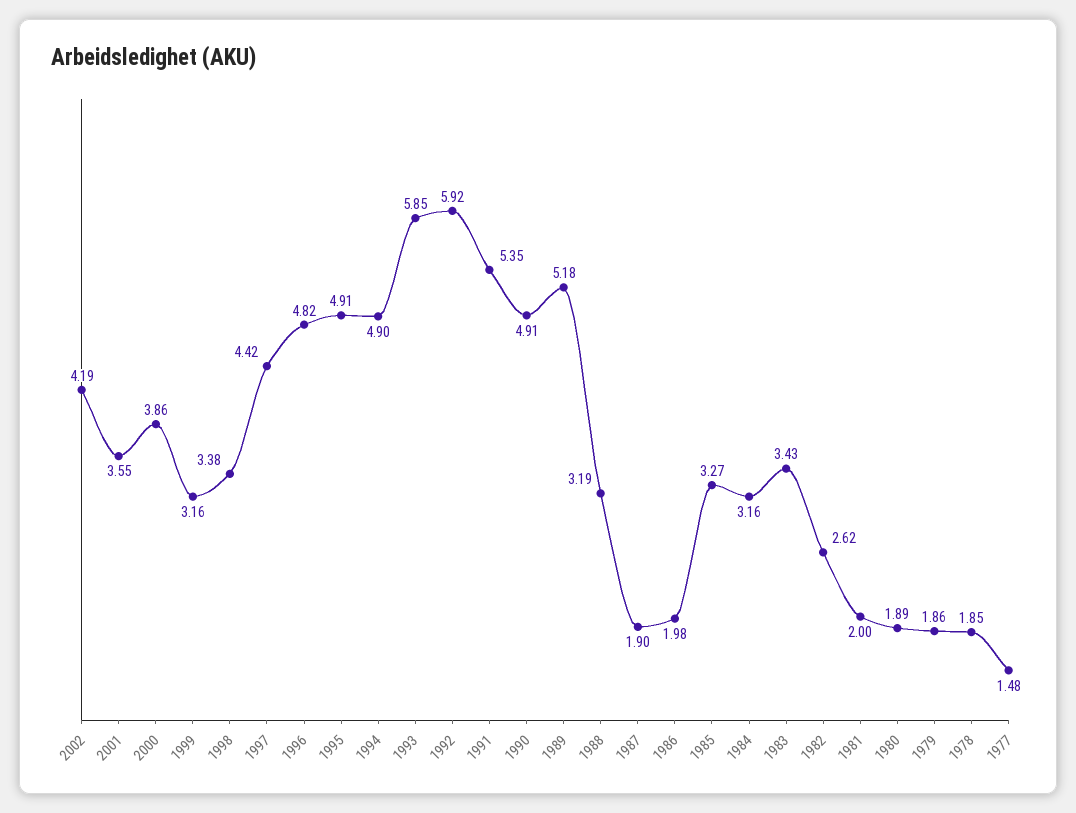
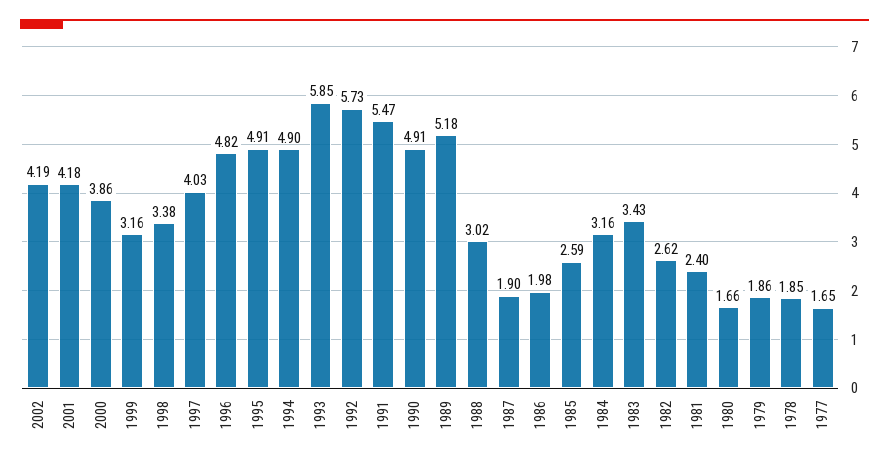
  {
    "2002": 4.19,
-   "2001": 3.55,
+   "2001": 4.18,
    "2000": 3.86,
    "1999": 3.16,
    "1998": 3.38,
-   "1997": 4.42,
+   "1997": 4.03,
    "1996": 4.82,
    "1995": 4.91,
    "1994": 4.9,
    "1993": 5.85,
-   "1992": 5.92,
+   "1992": 5.73,
-   "1991": 5.35,
+   "1991": 5.47,
    "1990": 4.91,
    "1989": 5.18,
-   "1988": 3.19,
+   "1988": 3.02,
    "1987": 1.9,
    "1986": 1.98,
-   "1985": 3.27,
+   "1985": 2.59,
    "1984": 3.16,
    "1983": 3.43,
    "1982": 2.62,
-   "1981": 2,
+   "1981": 2.4,
-   "1980": 1.89,
+   "1980": 1.66,
    "1979": 1.86,
    "1978": 1.85,
-   "1977": 1.48
+   "1977": 1.65
  }

